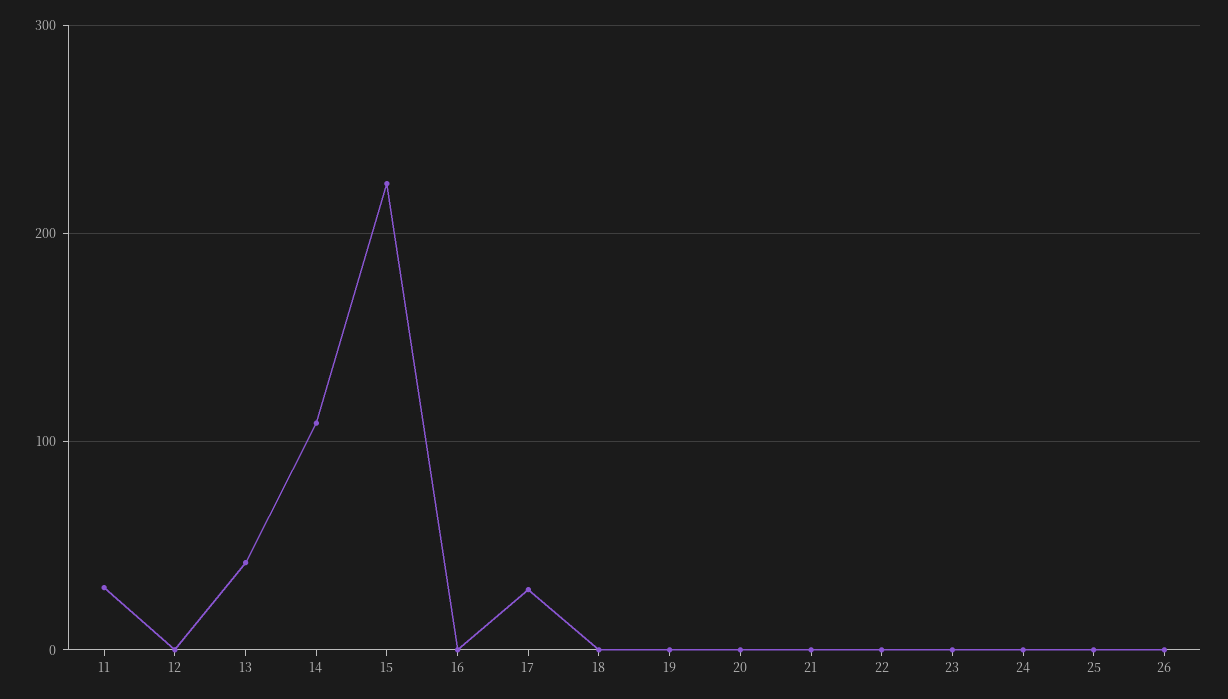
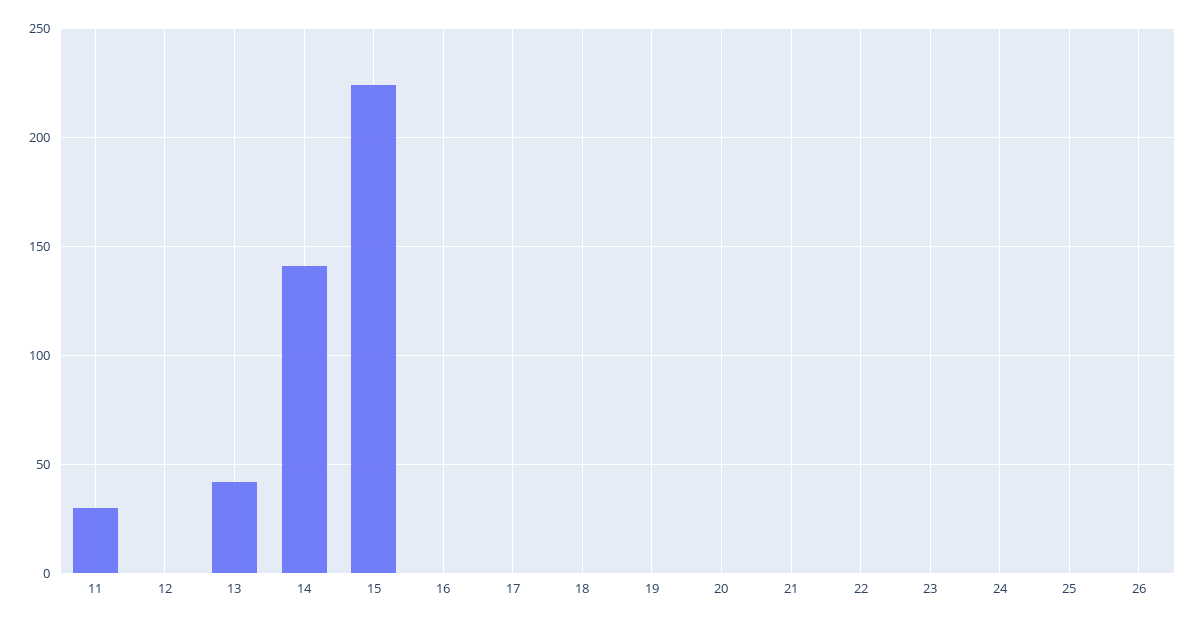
  {
    "11": 30,
    "12": 0,
    "13": 40,
-   "14": 110,
+   "14": 140,
    "15": 225,
    "16": 0,
-   "17": 30,
+   "17": 0,
    "18": 0,
    "19": 0,
    "20": 0,
    "21": 0,
    "22": 0,
    "23": 0,
    "24": 0,
    "25": 0,
    "26": 0
  }

